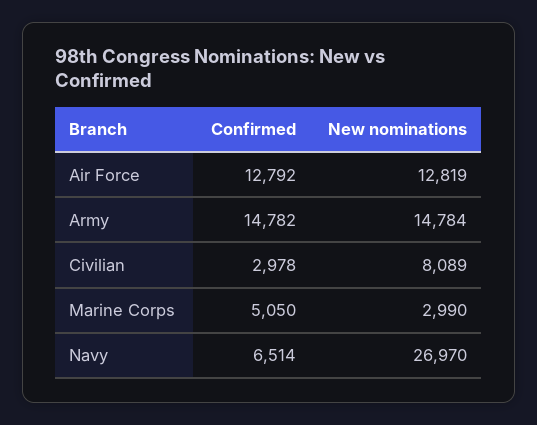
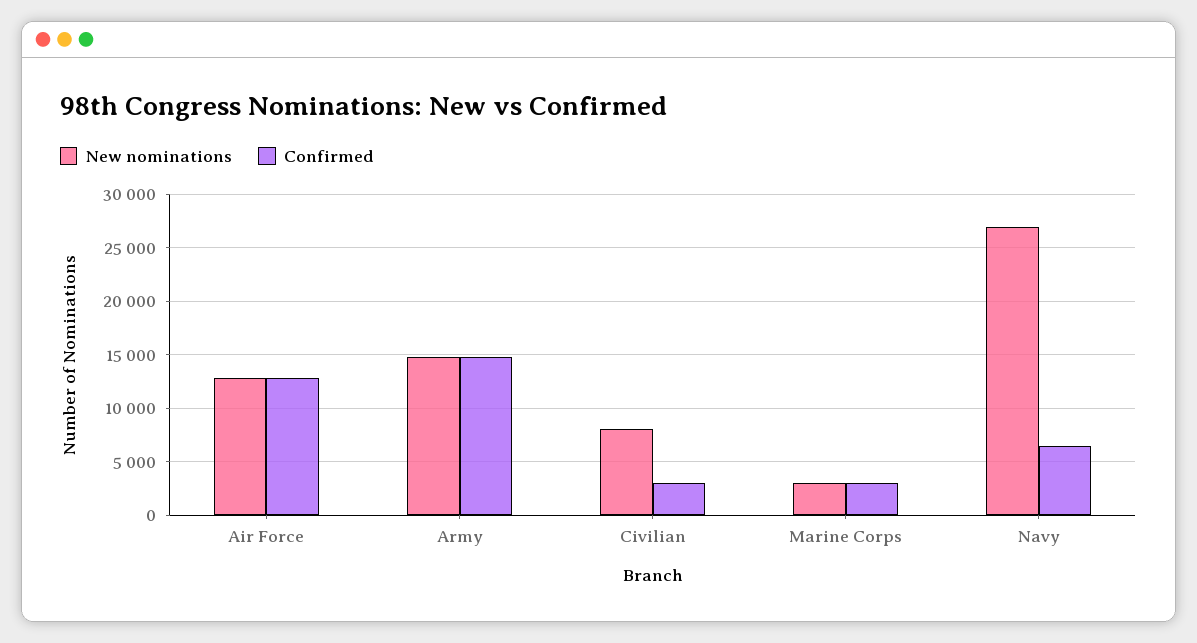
  {
    "Confirmed": {
      "Air Force": 12792,
      "Army": 14782,
      "Civilian": 2978,
-     "Marine Corps": 5050,
+     "Marine Corps": 3000,
      "Navy": 6514
    },
    "New nominations": {
      "Air Force": 12819,
      "Army": 14784,
      "Civilian": 8089,
      "Marine Corps": 2990,
      "Navy": 26970
    }
  }

